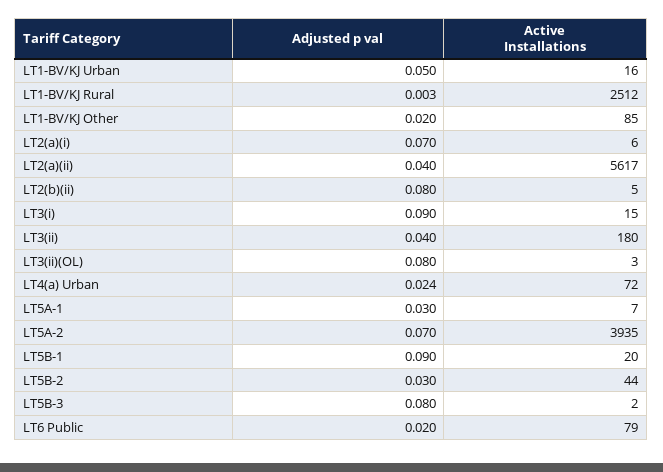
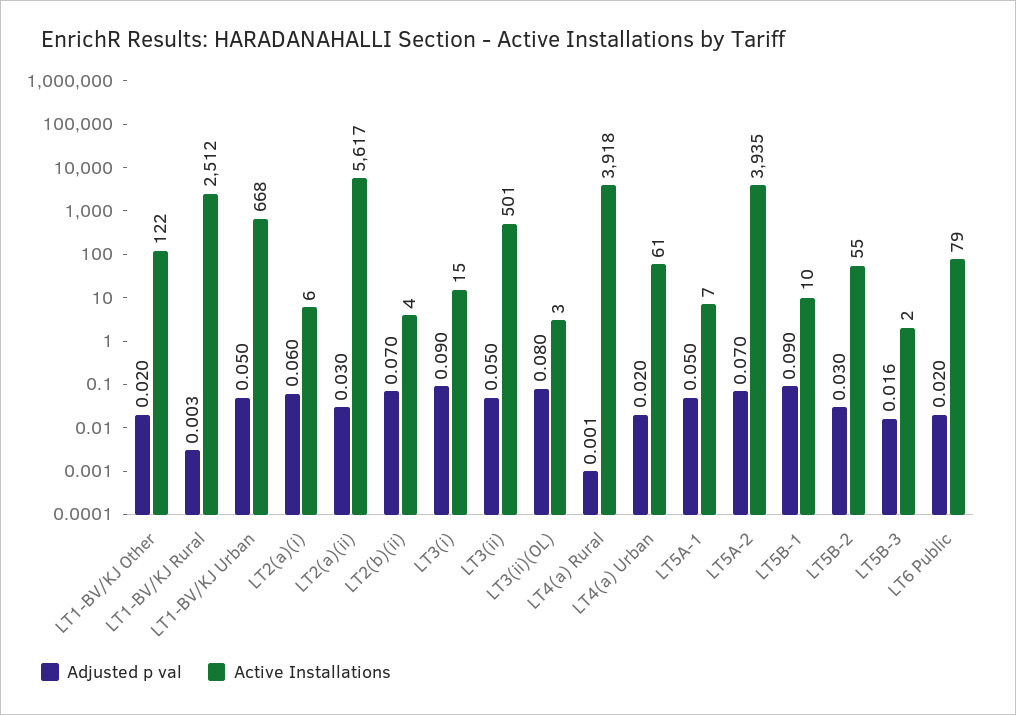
  {
    "Adjusted p val": {
      "LT1-BV/KJ Urban": 0.05,
      "LT1-BV/KJ Rural": 0.003,
      "LT1-BV/KJ Other": 0.02,
-     "LT2(a)(i)": 0.07,
+     "LT2(a)(i)": 0.06,
-     "LT2(a)(ii)": 0.04,
+     "LT2(a)(ii)": 0.03,
-     "LT2(b)(ii)": 0.08,
+     "LT2(b)(ii)": 0.07,
      "LT3(i)": 0.09,
-     "LT3(ii)": 0.04,
+     "LT3(ii)": 0.05,
      "LT3(ii)(OL)": 0.08,
-     "LT4(a) Urban": 0.024,
+     "LT4(a) Urban": 0.02,
-     "LT5A-1": 0.03,
+     "LT5A-1": 0.05,
      "LT5A-2": 0.07,
      "LT5B-1": 0.09,
      "LT5B-2": 0.03,
-     "LT5B-3": 0.08,
+     "LT5B-3": 0.016,
-     "LT6 Public": 0.02
+     "LT6 Public": 0.02,
+     "LT4(a) Rural": 0.001
    },
    "Active Installations": {
-     "LT1-BV/KJ Urban": 16,
+     "LT1-BV/KJ Urban": 668,
      "LT1-BV/KJ Rural": 2512,
-     "LT1-BV/KJ Other": 85,
+     "LT1-BV/KJ Other": 122,
      "LT2(a)(i)": 6,
      "LT2(a)(ii)": 5617,
-     "LT2(b)(ii)": 5,
+     "LT2(b)(ii)": 4,
      "LT3(i)": 15,
-     "LT3(ii)": 180,
+     "LT3(ii)": 501,
      "LT3(ii)(OL)": 3,
-     "LT4(a) Urban": 72,
+     "LT4(a) Urban": 61,
      "LT5A-1": 7,
      "LT5A-2": 3935,
-     "LT5B-1": 20,
+     "LT5B-1": 10,
-     "LT5B-2": 44,
+     "LT5B-2": 55,
      "LT5B-3": 2,
-     "LT6 Public": 79
+     "LT6 Public": 79,
+     "LT4(a) Rural": 3918
    }
  }

